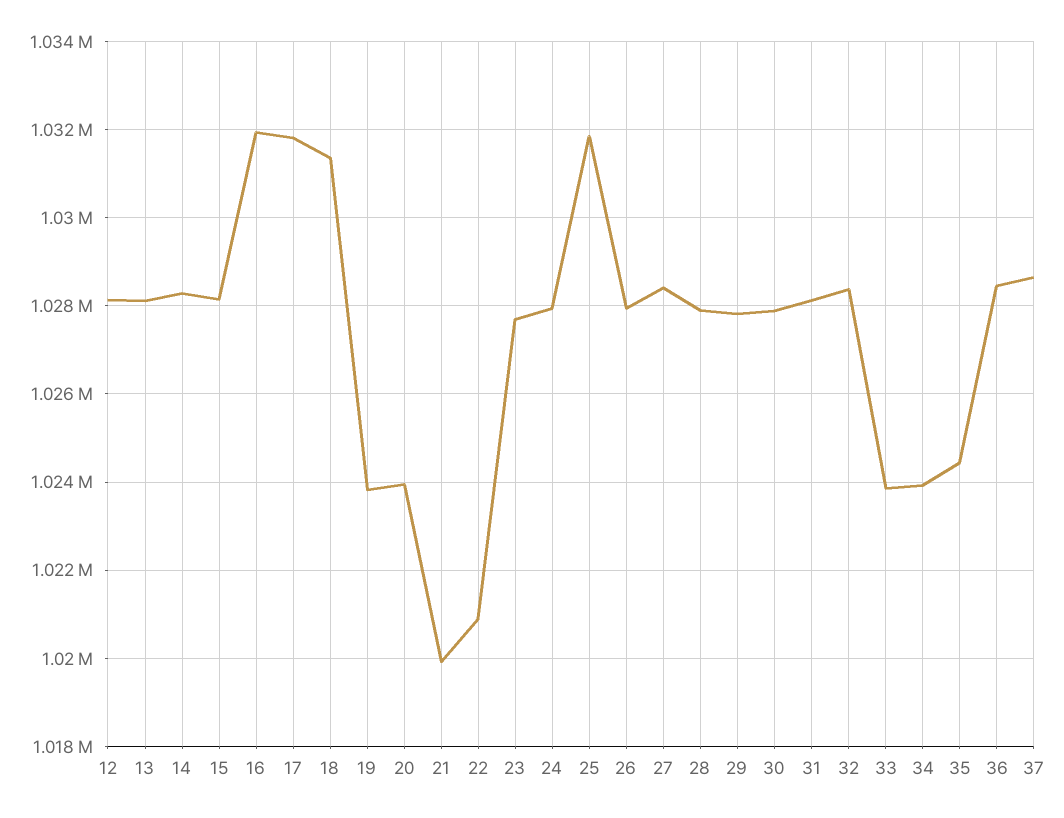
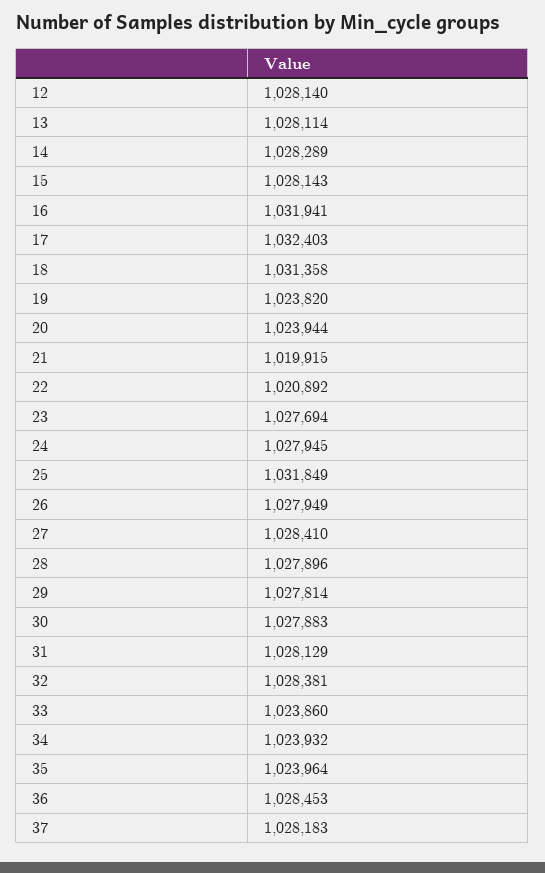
  {
    "12": 1028140,
    "13": 1028114,
    "14": 1028289,
    "15": 1028143,
    "16": 1031941,
-   "17": 1031800,
+   "17": 1032403,
    "18": 1031358,
    "19": 1023820,
    "20": 1023944,
    "21": 1019915,
    "22": 1020892,
    "23": 1027694,
    "24": 1027945,
    "25": 1031849,
    "26": 1027949,
    "27": 1028410,
    "28": 1027896,
    "29": 1027814,
    "30": 1027883,
    "31": 1028129,
    "32": 1028381,
    "33": 1023860,
    "34": 1023932,
-   "35": 1024400,
+   "35": 1023964,
    "36": 1028453,
-   "37": 1028600
+   "37": 1028183
  }

